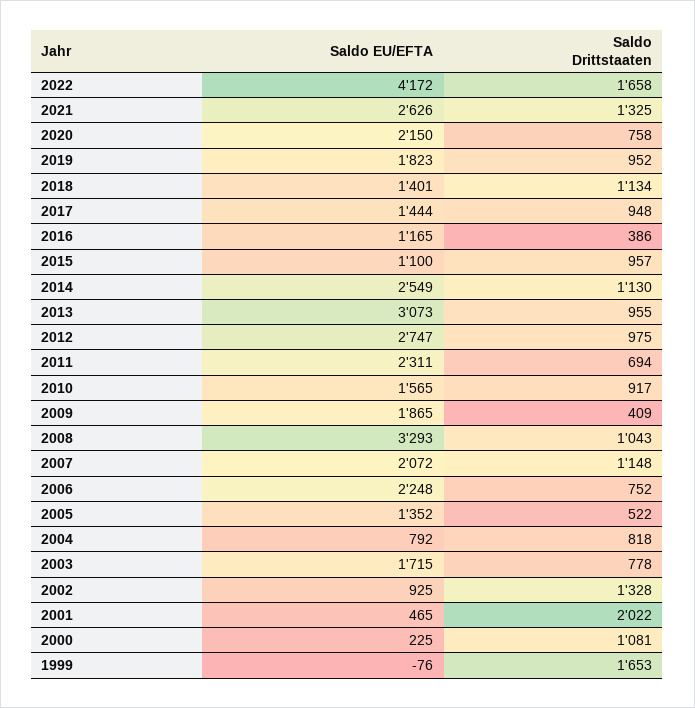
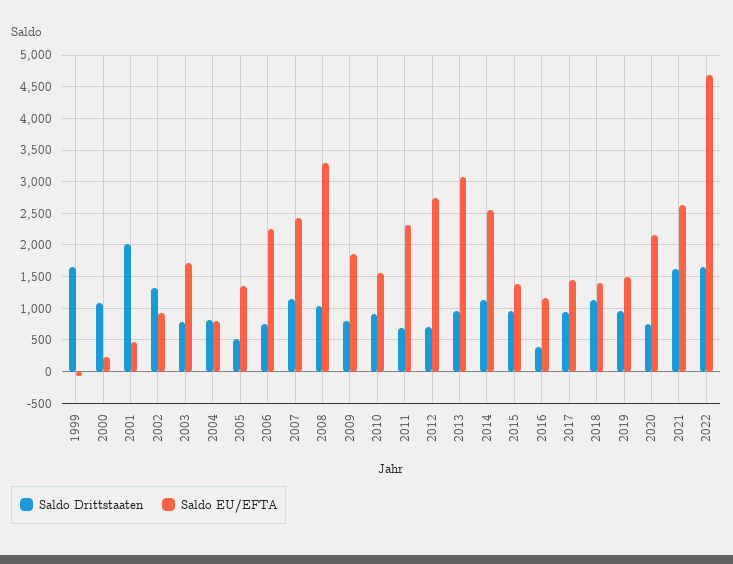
  {
    "Saldo EU/EFTA": {
-     "2022": 4172,
+     "2022": 4700,
      "2021": 2626,
      "2020": 2150,
-     "2019": 1823,
+     "2019": 1500,
      "2018": 1401,
      "2017": 1444,
      "2016": 1165,
-     "2015": 1100,
+     "2015": 1400,
      "2014": 2549,
      "2013": 3073,
      "2012": 2747,
      "2011": 2311,
      "2010": 1565,
      "2009": 1865,
      "2008": 3293,
-     "2007": 2072,
+     "2007": 2400,
      "2006": 2248,
      "2005": 1352,
      "2004": 792,
      "2003": 1715,
      "2002": 925,
      "2001": 465,
      "2000": 225,
      "1999": -76
    },
    "Saldo Drittstaaten": {
      "2022": 1658,
-     "2021": 1325,
+     "2021": 1600,
      "2020": 758,
      "2019": 952,
      "2018": 1134,
      "2017": 948,
      "2016": 386,
      "2015": 957,
      "2014": 1130,
      "2013": 955,
-     "2012": 975,
+     "2012": 700,
      "2011": 694,
      "2010": 917,
-     "2009": 409,
+     "2009": 800,
      "2008": 1043,
      "2007": 1148,
      "2006": 752,
      "2005": 522,
      "2004": 818,
      "2003": 778,
      "2002": 1328,
      "2001": 2022,
      "2000": 1081,
      "1999": 1653
    }
  }

